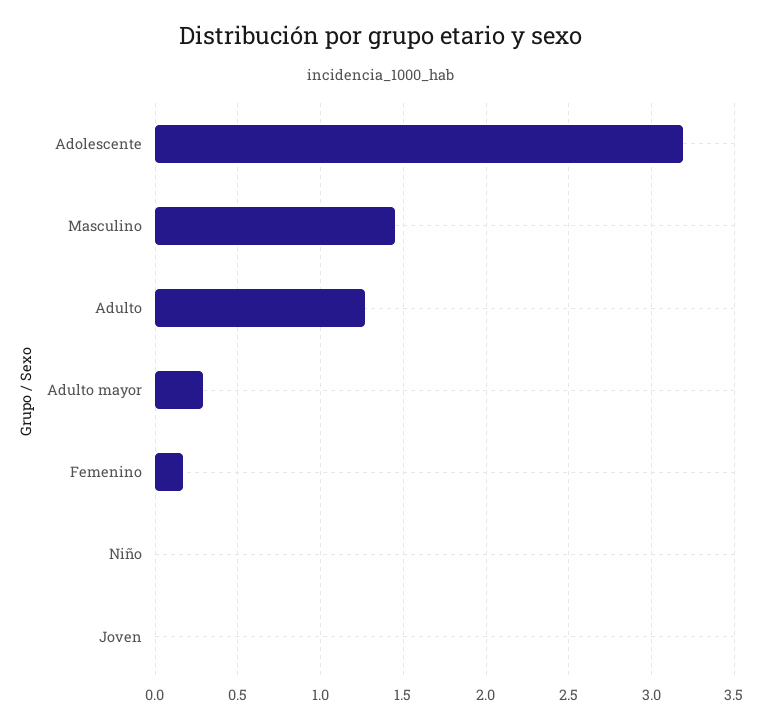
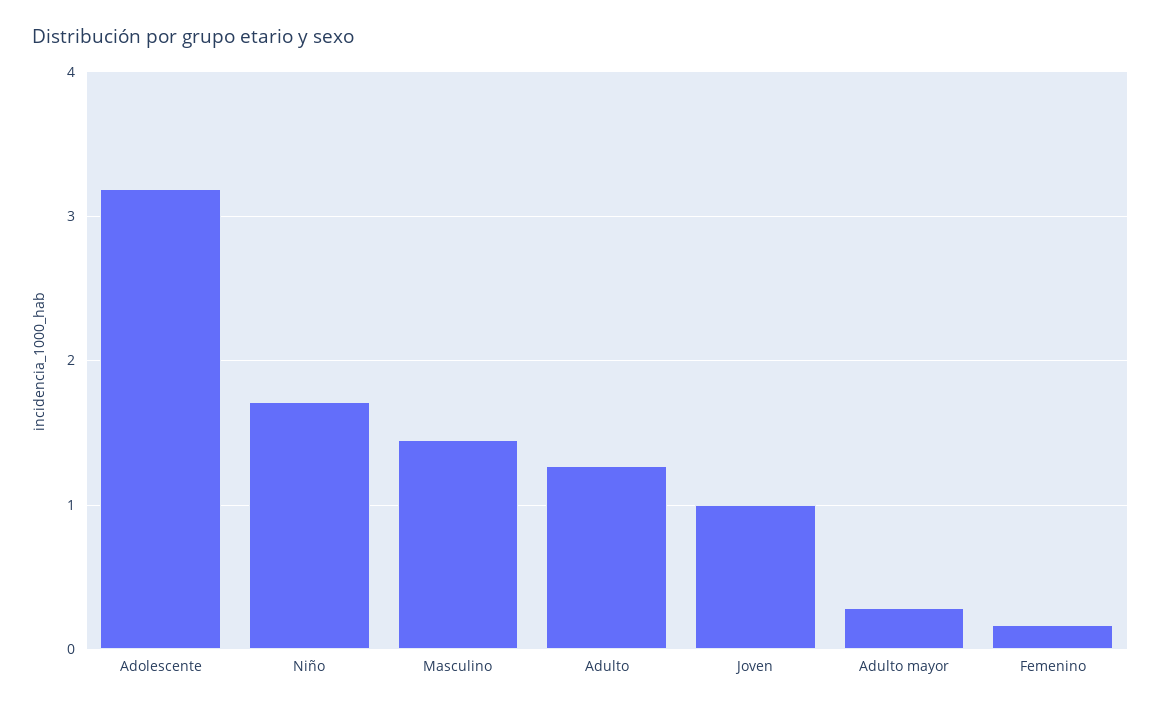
  {
    "Adolescente": 3.2,
    "Masculino": 1.45,
    "Adulto": 1.25,
    "Adulto mayor": 0.3,
    "Femenino": 0.15,
-   "Niño": 0,
+   "Niño": 1.7,
-   "Joven": 0
+   "Joven": 1
  }

